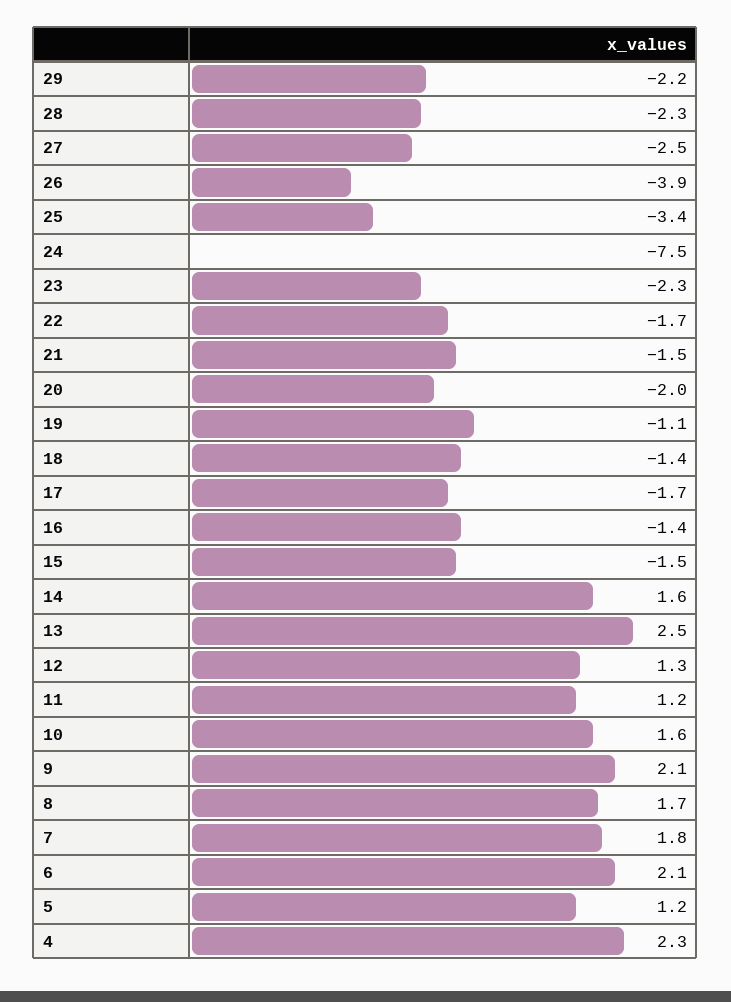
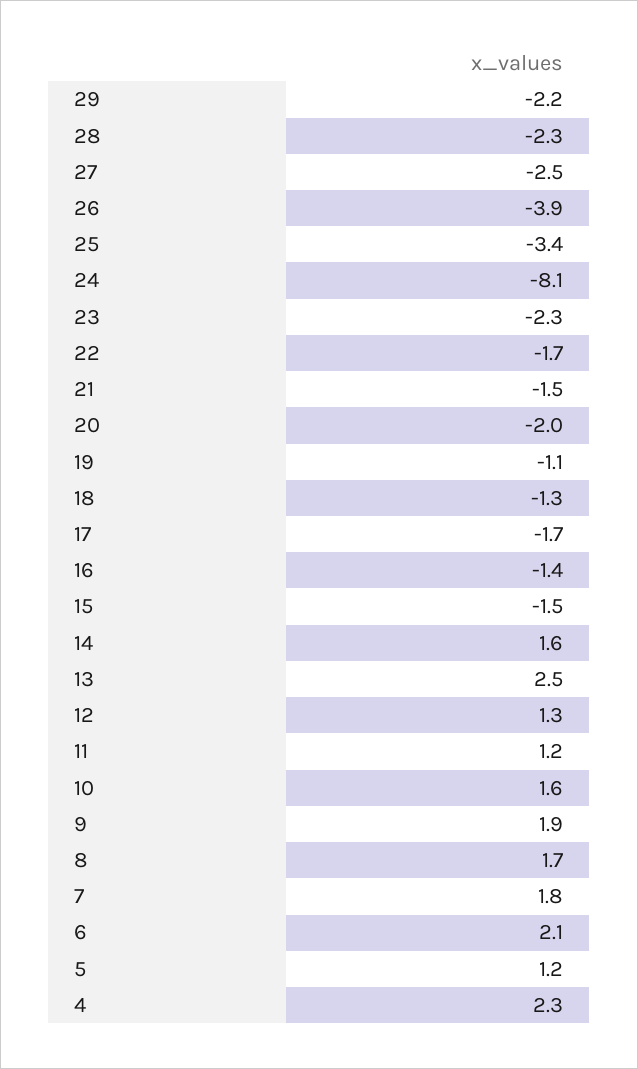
  {
    "29": -2.2,
    "28": -2.3,
    "27": -2.5,
    "26": -3.9,
    "25": -3.4,
-   "24": -7.5,
+   "24": -8.1,
    "23": -2.3,
    "22": -1.7,
    "21": -1.5,
    "20": -2,
    "19": -1.1,
-   "18": -1.4,
+   "18": -1.3,
    "17": -1.7,
    "16": -1.4,
    "15": -1.5,
    "14": 1.6,
    "13": 2.5,
    "12": 1.3,
    "11": 1.2,
    "10": 1.6,
-   "9": 2.1,
+   "9": 1.9,
    "8": 1.7,
    "7": 1.8,
    "6": 2.1,
    "5": 1.2,
    "4": 2.3
  }

